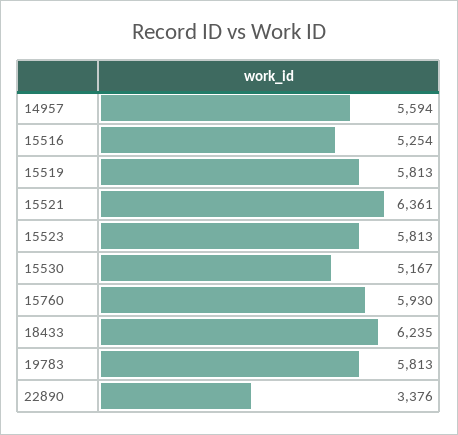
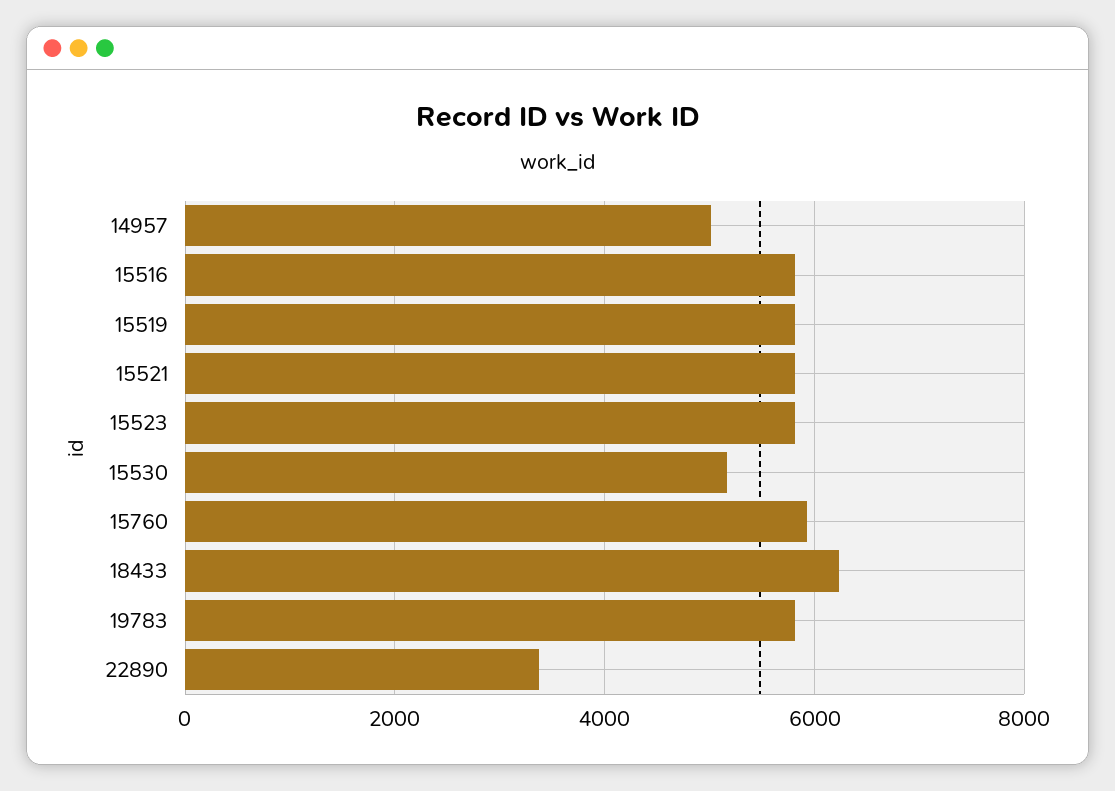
  {
-   "14957": 5594,
+   "14957": 5000,
-   "15516": 5254,
+   "15516": 5800,
    "15519": 5813,
-   "15521": 6361,
+   "15521": 5800,
    "15523": 5813,
    "15530": 5167,
    "15760": 5930,
    "18433": 6235,
    "19783": 5813,
    "22890": 3376
  }

